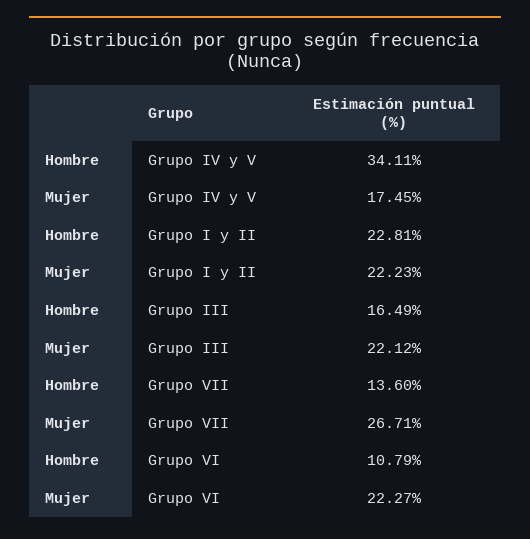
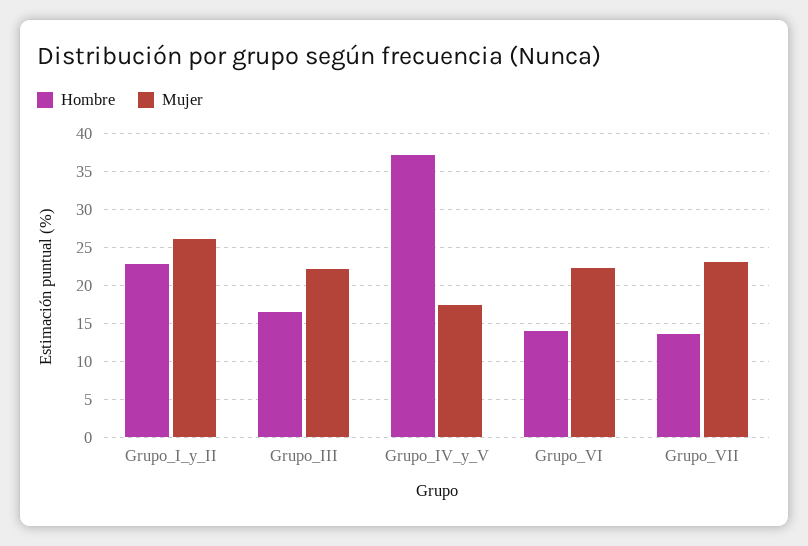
  {
    "Hombre": {
-     "Grupo IV y V": 34.11,
+     "Grupo IV y V": 37,
      "Grupo I y II": 22.81,
      "Grupo III": 16.49,
      "Grupo VII": 13.6,
-     "Grupo VI": 10.79
+     "Grupo VI": 14
    },
    "Mujer": {
      "Grupo IV y V": 17.45,
-     "Grupo I y II": 22.23,
+     "Grupo I y II": 26,
      "Grupo III": 22.12,
-     "Grupo VII": 26.71,
+     "Grupo VII": 23,
      "Grupo VI": 22.27
    }
  }

